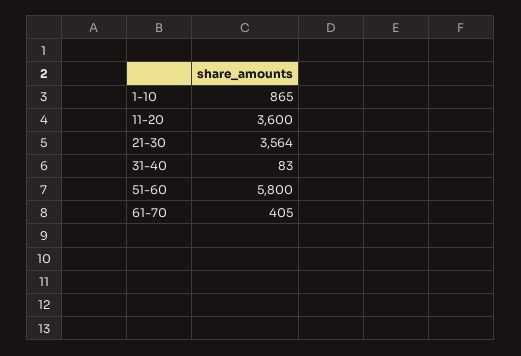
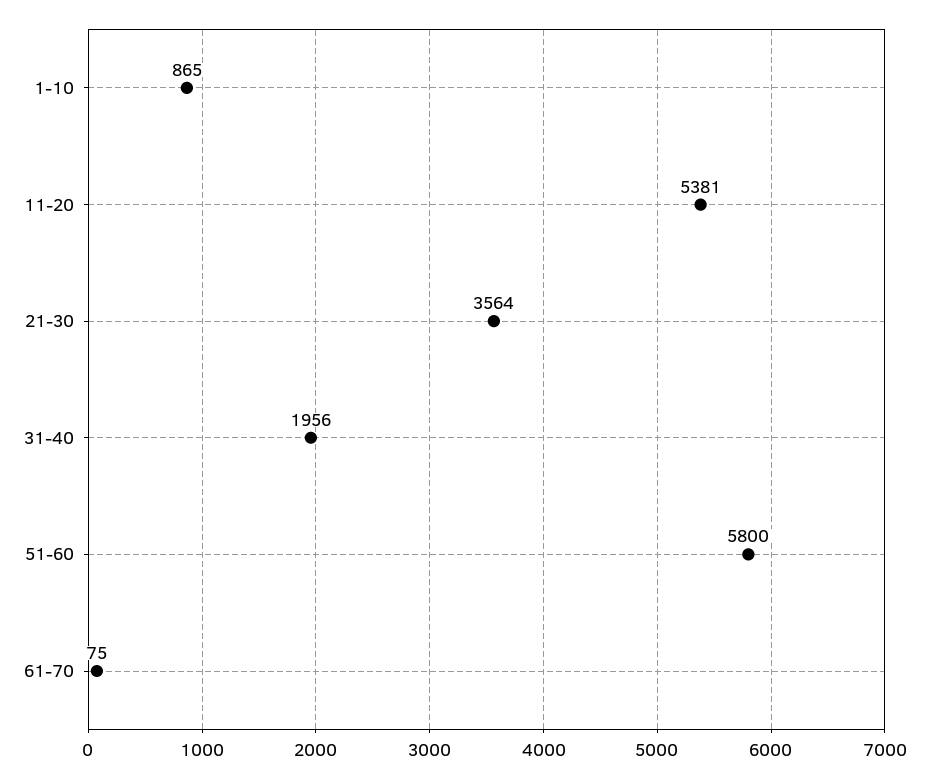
  {
    "1-10": 865,
-   "11-20": 3600,
+   "11-20": 5381,
    "21-30": 3564,
-   "31-40": 83,
+   "31-40": 1956,
    "51-60": 5800,
-   "61-70": 405
+   "61-70": 75
  }

